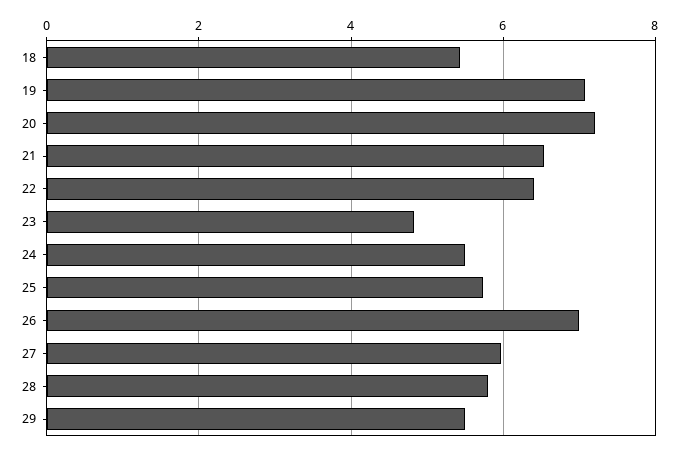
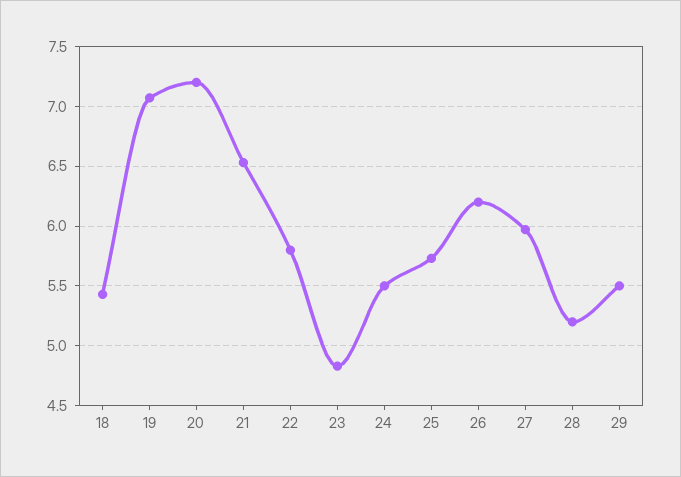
  {
    "18": 5.4,
    "19": 7.1,
    "20": 7.2,
    "21": 6.5,
-   "22": 6.4,
+   "22": 5.8,
    "23": 4.8,
    "24": 5.5,
    "25": 5.7,
-   "26": 7,
+   "26": 6.2,
    "27": 6,
-   "28": 5.8,
+   "28": 5.2,
    "29": 5.5
  }

